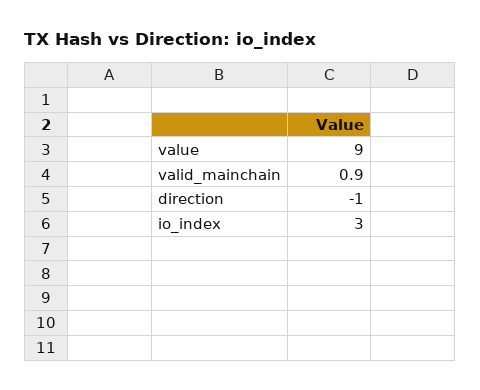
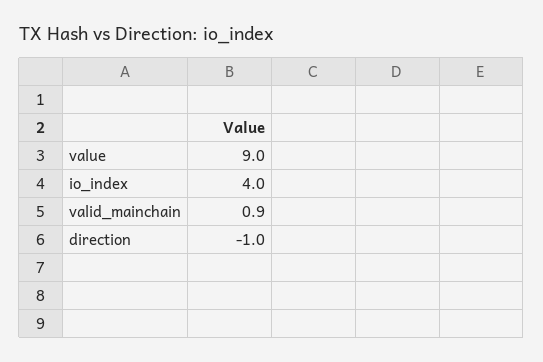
  {
    "value": 9,
    "valid_mainchain": 0.9,
    "direction": -1,
-   "io_index": 3
+   "io_index": 4
  }

